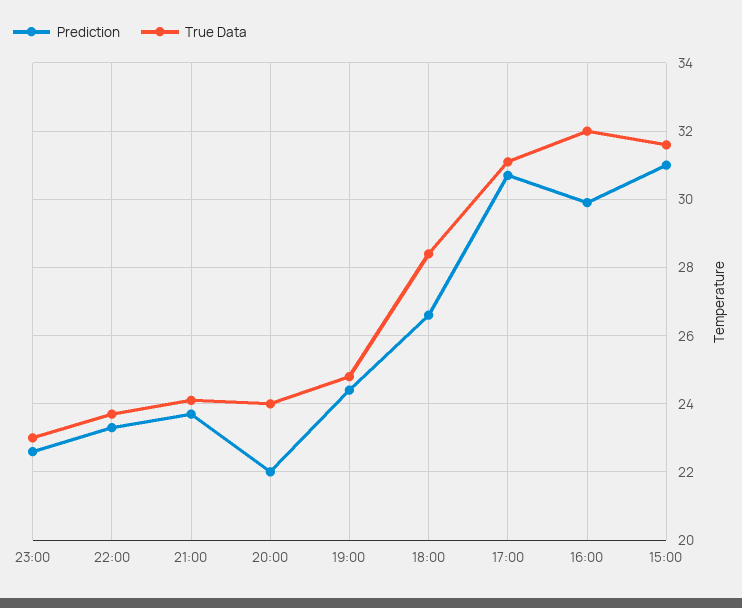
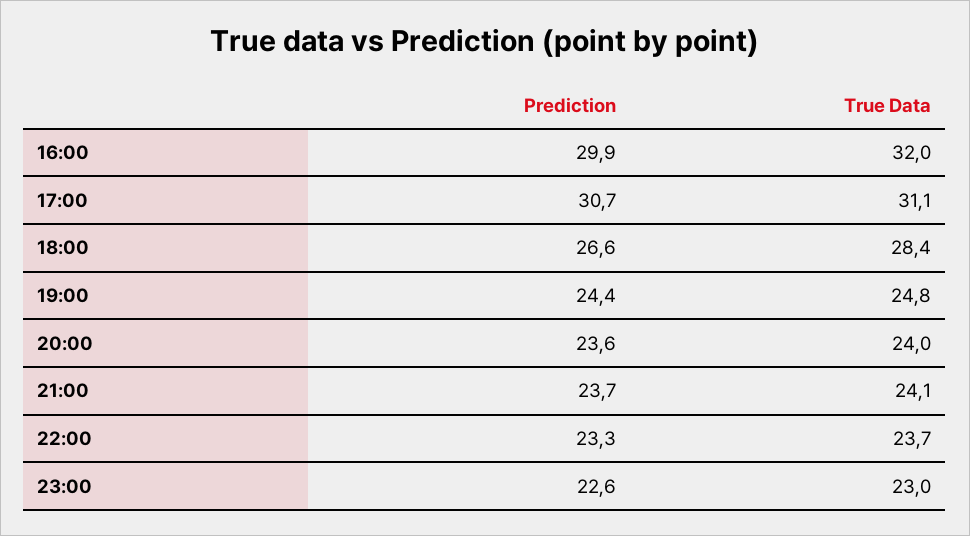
  {
    "Prediction": {
      "23:00": 22.6,
      "22:00": 23.3,
      "21:00": 23.7,
-     "20:00": 22,
+     "20:00": 23.6,
      "19:00": 24.4,
      "18:00": 26.6,
      "17:00": 30.7,
-     "16:00": 29.9,
+     "16:00": 29.9
-     "15:00": 31
    },
    "True Data": {
      "23:00": 23,
      "22:00": 23.7,
      "21:00": 24.1,
      "20:00": 24,
      "19:00": 24.8,
      "18:00": 28.4,
      "17:00": 31.1,
-     "16:00": 32,
+     "16:00": 32
-     "15:00": 31.5
    }
  }

